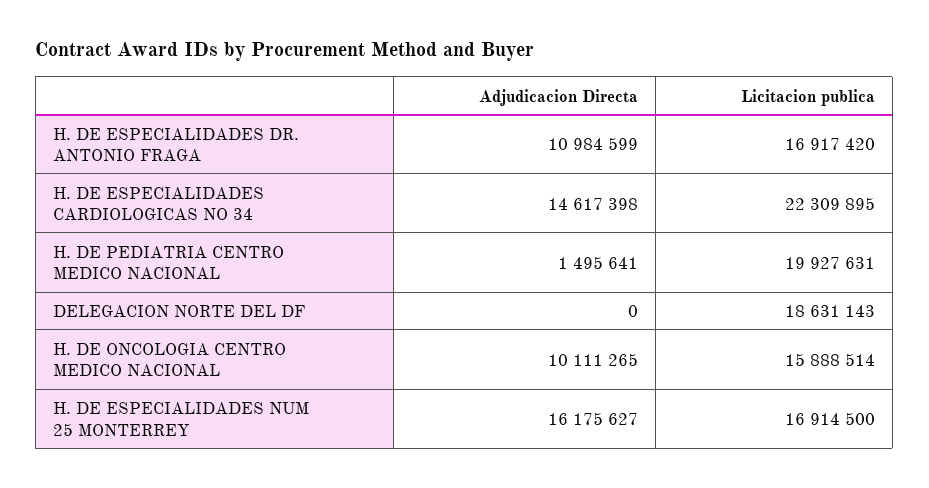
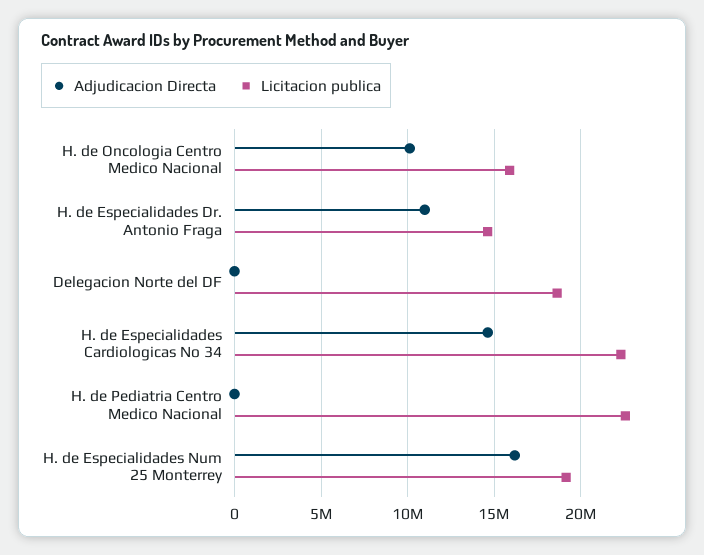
  {
    "Adjudicacion Directa": {
      "H. DE ESPECIALIDADES DR. ANTONIO FRAGA": 10984599,
      "H. DE ESPECIALIDADES CARDIOLOGICAS NO 34": 14617398,
-     "H. DE PEDIATRIA CENTRO MEDICO NACIONAL": 1495641,
+     "H. DE PEDIATRIA CENTRO MEDICO NACIONAL": 0,
      "DELEGACION NORTE DEL DF": 0,
      "H. DE ONCOLOGIA CENTRO MEDICO NACIONAL": 10111265,
      "H. DE ESPECIALIDADES NUM 25 MONTERREY": 16175627
    },
    "Licitacion publica": {
-     "H. DE ESPECIALIDADES DR. ANTONIO FRAGA": 16917420,
+     "H. DE ESPECIALIDADES DR. ANTONIO FRAGA": 14500000,
      "H. DE ESPECIALIDADES CARDIOLOGICAS NO 34": 22309895,
-     "H. DE PEDIATRIA CENTRO MEDICO NACIONAL": 19927631,
+     "H. DE PEDIATRIA CENTRO MEDICO NACIONAL": 22500000,
      "DELEGACION NORTE DEL DF": 18631143,
      "H. DE ONCOLOGIA CENTRO MEDICO NACIONAL": 15888514,
-     "H. DE ESPECIALIDADES NUM 25 MONTERREY": 16914500
+     "H. DE ESPECIALIDADES NUM 25 MONTERREY": 19000000
    }
  }

